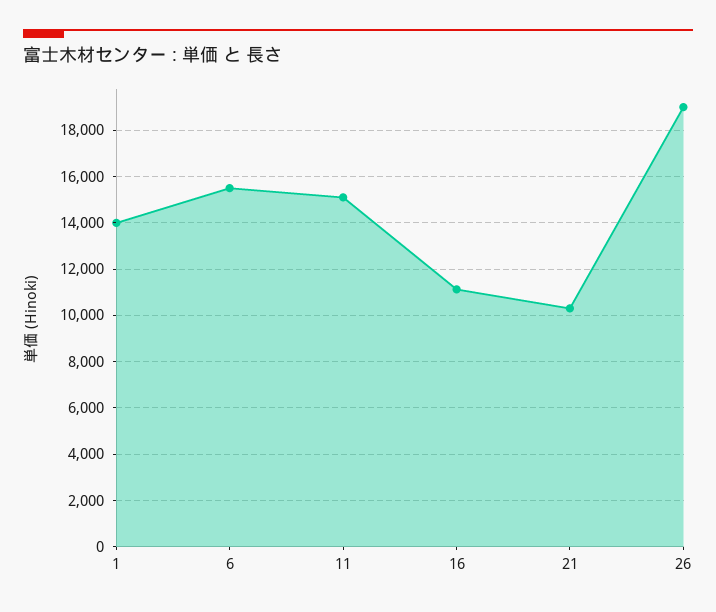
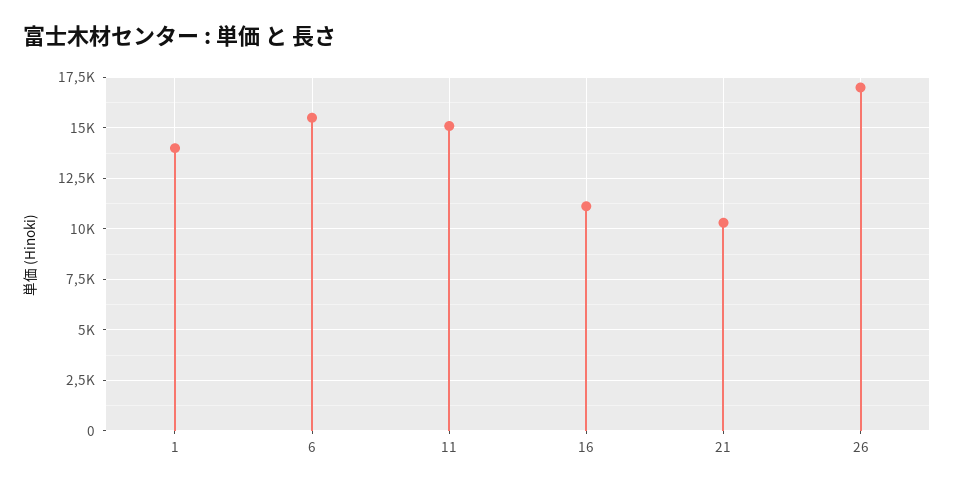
  {
    "1": 14000,
    "6": 15500,
    "11": 15000,
    "16": 11000,
    "21": 10500,
-   "26": 19000
+   "26": 17000
  }

